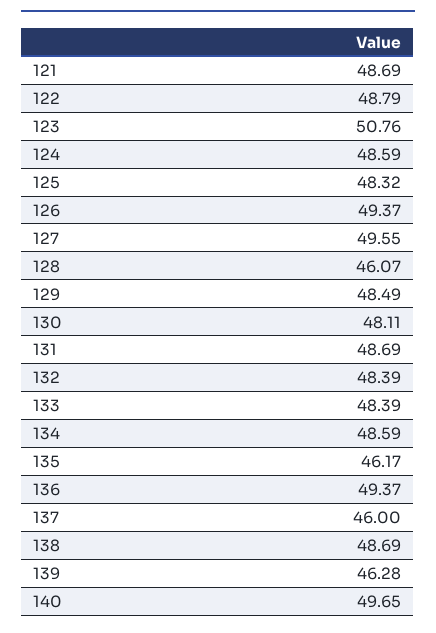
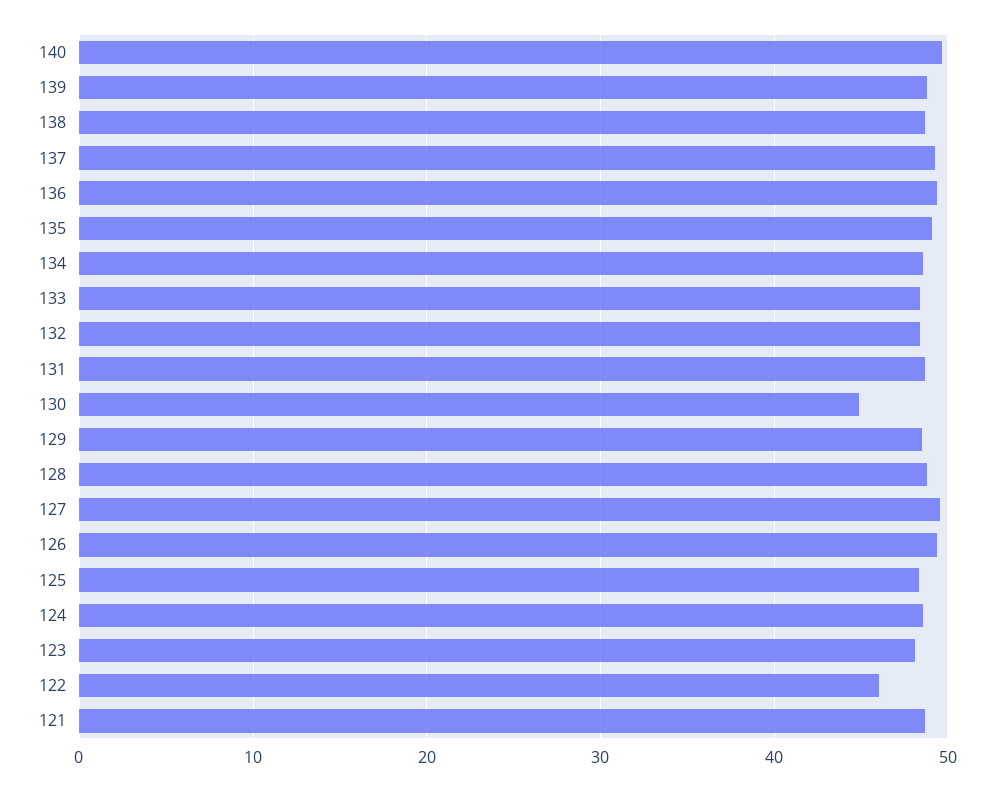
  {
    "121": 48.69,
-   "122": 48.79,
+   "122": 46,
-   "123": 50.76,
+   "123": 48,
    "124": 48.59,
    "125": 48.32,
    "126": 49.37,
    "127": 49.55,
-   "128": 46.07,
+   "128": 49,
    "129": 48.49,
-   "130": 48.11,
+   "130": 45,
    "131": 48.69,
    "132": 48.39,
    "133": 48.39,
    "134": 48.59,
-   "135": 46.17,
+   "135": 49,
    "136": 49.37,
-   "137": 46,
+   "137": 49,
    "138": 48.69,
-   "139": 46.28,
+   "139": 49,
    "140": 49.65
  }

